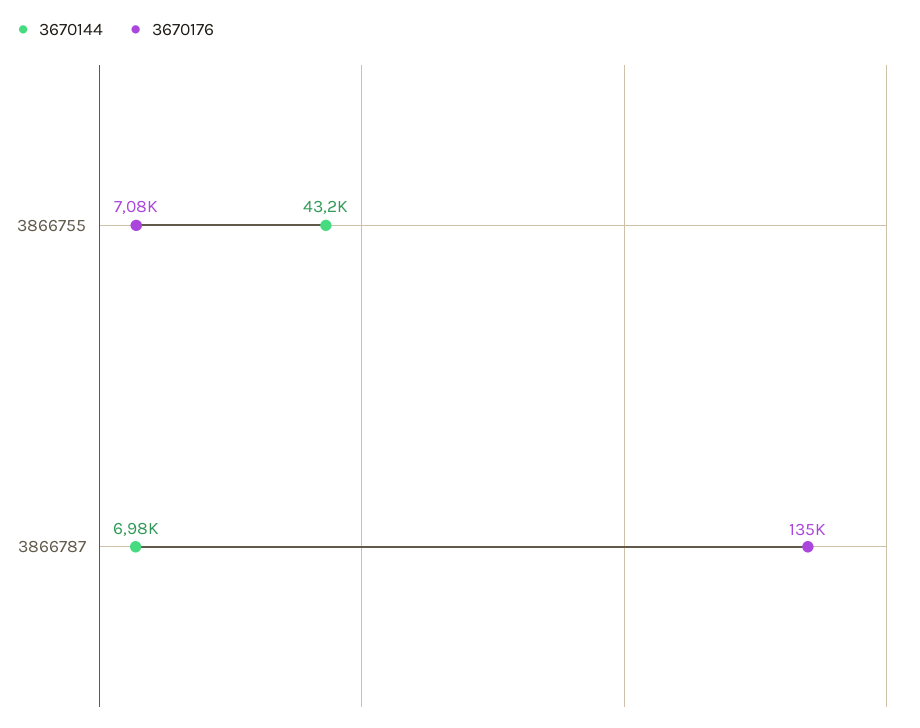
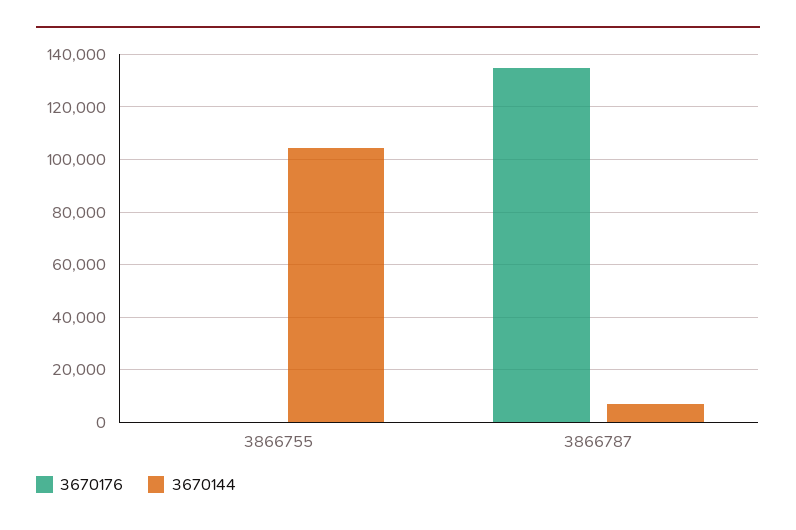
  {
    "3670144": {
-     "3866755": 43200,
+     "3866755": 105000,
      "3866787": 6980
    },
    "3670176": {
-     "3866755": 7080,
+     "3866755": 0,
      "3866787": 135000
    }
  }

